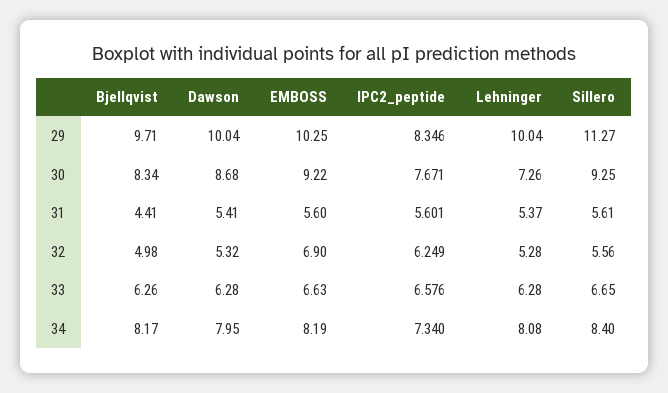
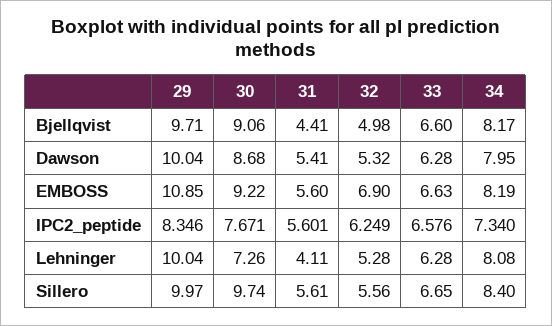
  {
    "Bjellqvist": {
      "29": 9.71,
-     "30": 8.34,
+     "30": 9.06,
      "31": 4.41,
      "32": 4.98,
-     "33": 6.26,
+     "33": 6.6,
      "34": 8.17
    },
    "Dawson": {
      "29": 10.04,
      "30": 8.68,
      "31": 5.41,
      "32": 5.32,
      "33": 6.28,
      "34": 7.95
    },
    "EMBOSS": {
-     "29": 10.25,
+     "29": 10.85,
      "30": 9.22,
      "31": 5.6,
      "32": 6.9,
      "33": 6.63,
      "34": 8.19
    },
    "IPC2_peptide": {
      "29": 8.346,
      "30": 7.671,
      "31": 5.601,
      "32": 6.249,
      "33": 6.576,
      "34": 7.34
    },
    "Lehninger": {
      "29": 10.04,
      "30": 7.26,
-     "31": 5.37,
+     "31": 4.11,
      "32": 5.28,
      "33": 6.28,
      "34": 8.08
    },
    "Sillero": {
-     "29": 11.27,
+     "29": 9.97,
-     "30": 9.25,
+     "30": 9.74,
      "31": 5.61,
      "32": 5.56,
      "33": 6.65,
      "34": 8.4
    }
  }

